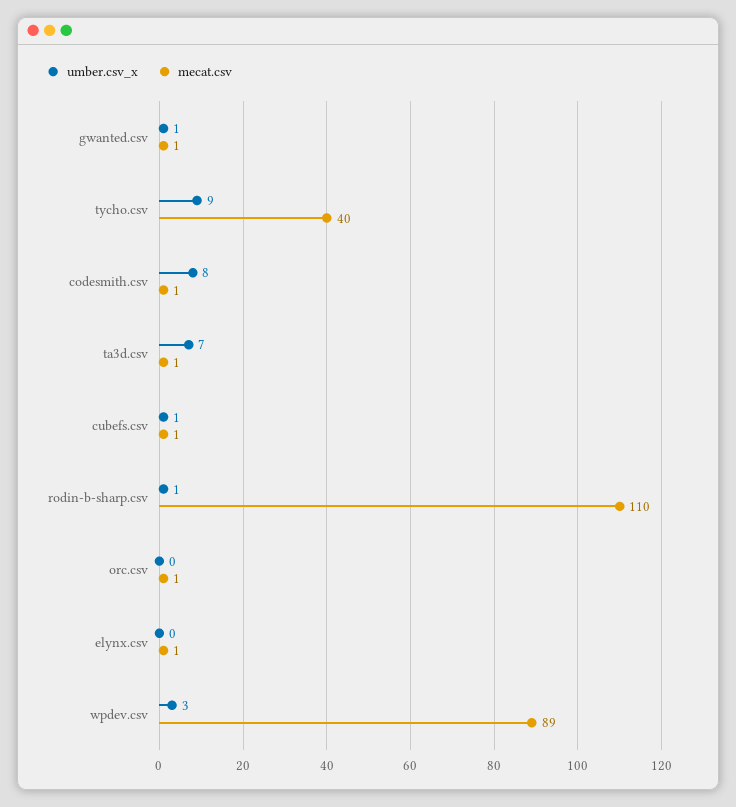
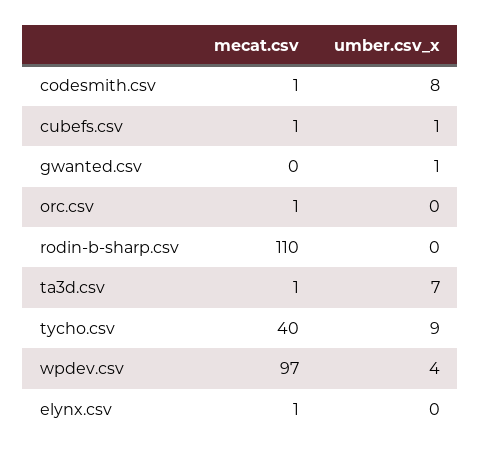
  {
    "umber.csv_x": {
      "gwanted.csv": 1,
      "tycho.csv": 9,
      "codesmith.csv": 8,
      "ta3d.csv": 7,
      "cubefs.csv": 1,
-     "rodin-b-sharp.csv": 1,
+     "rodin-b-sharp.csv": 0,
      "orc.csv": 0,
      "elynx.csv": 0,
-     "wpdev.csv": 3
+     "wpdev.csv": 4
    },
    "mecat.csv": {
-     "gwanted.csv": 1,
+     "gwanted.csv": 0,
      "tycho.csv": 40,
      "codesmith.csv": 1,
      "ta3d.csv": 1,
      "cubefs.csv": 1,
      "rodin-b-sharp.csv": 110,
      "orc.csv": 1,
      "elynx.csv": 1,
-     "wpdev.csv": 89
+     "wpdev.csv": 97
    }
  }

